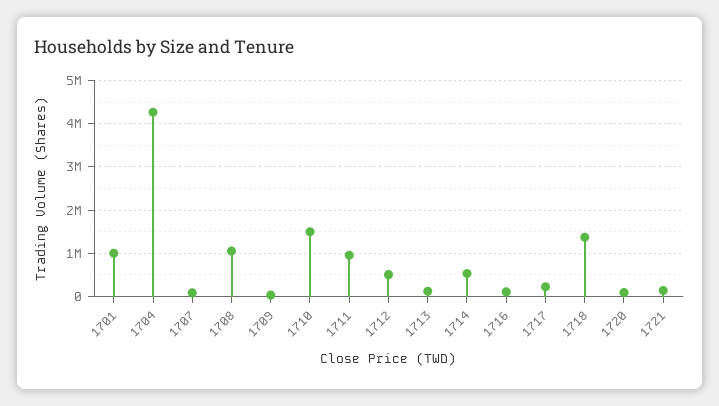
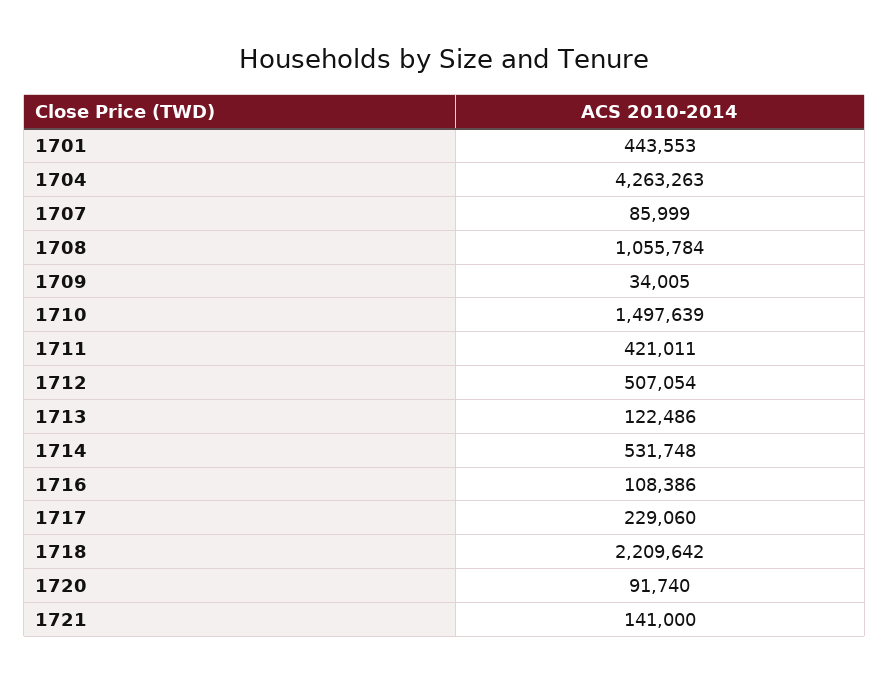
  {
-   "1701": 1000000,
+   "1701": 443553,
    "1704": 4263263,
    "1707": 85999,
    "1708": 1055784,
    "1709": 34005,
    "1710": 1497639,
-   "1711": 1000000,
+   "1711": 421011,
    "1712": 507054,
    "1713": 122486,
    "1714": 531748,
    "1716": 108386,
    "1717": 229060,
-   "1718": 1400000,
+   "1718": 2209642,
    "1720": 91740,
    "1721": 141000
  }

